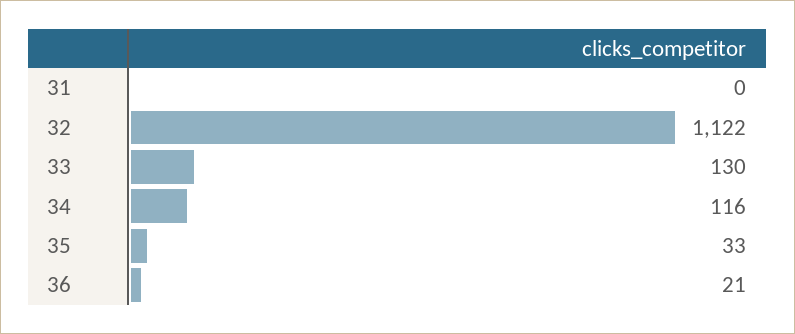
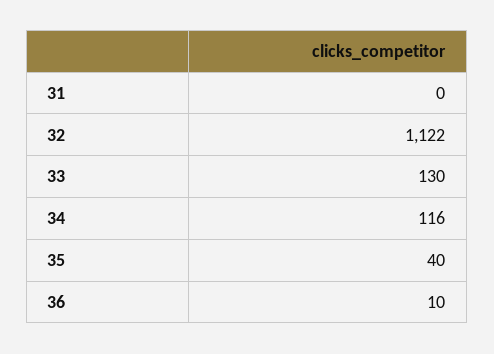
  {
    "31": 0,
    "32": 1122,
    "33": 130,
    "34": 116,
-   "35": 33,
+   "35": 40,
-   "36": 21
+   "36": 10
  }

